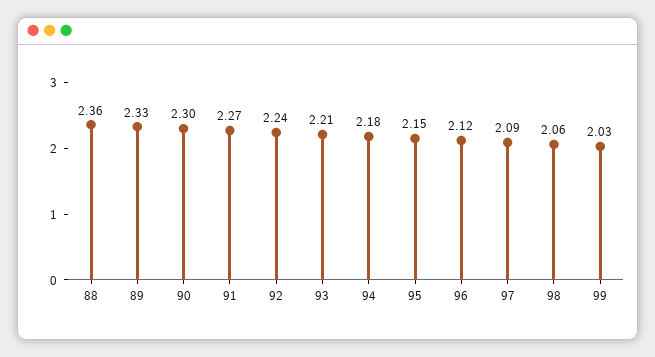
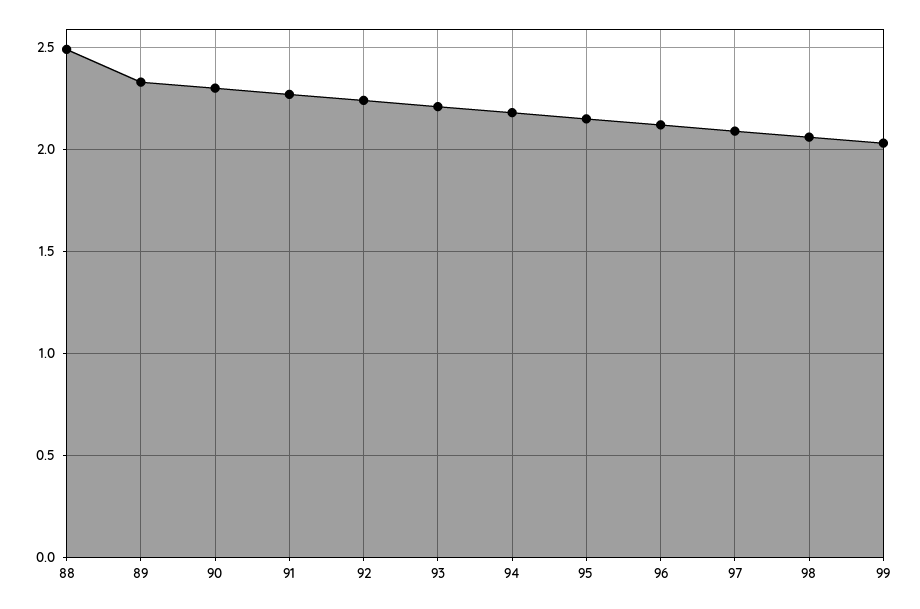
  {
-   "88": 2.36,
+   "88": 2.5,
    "89": 2.33,
    "90": 2.3,
    "91": 2.27,
    "92": 2.24,
    "93": 2.21,
    "94": 2.18,
    "95": 2.15,
    "96": 2.12,
    "97": 2.09,
    "98": 2.06,
    "99": 2.03
  }

